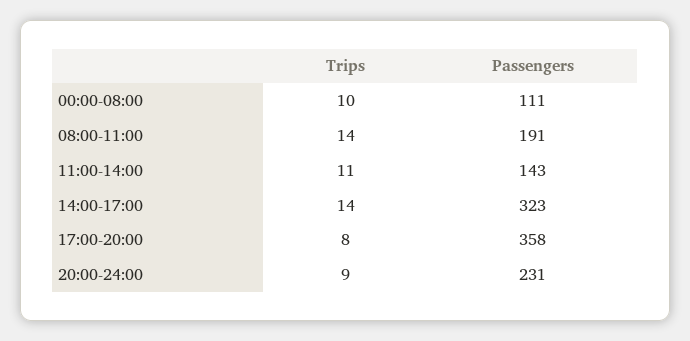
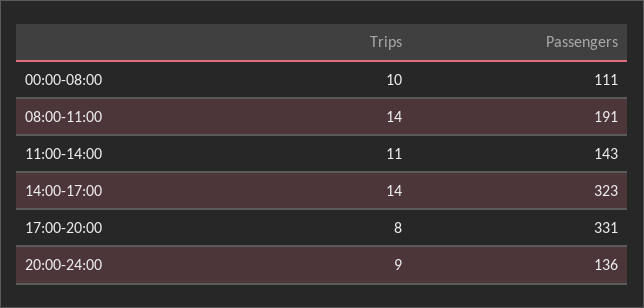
  {
    "Trips": {
      "00:00-08:00": 10,
      "08:00-11:00": 14,
      "11:00-14:00": 11,
      "14:00-17:00": 14,
      "17:00-20:00": 8,
      "20:00-24:00": 9
    },
    "Passengers": {
      "00:00-08:00": 111,
      "08:00-11:00": 191,
      "11:00-14:00": 143,
      "14:00-17:00": 323,
-     "17:00-20:00": 358,
+     "17:00-20:00": 331,
-     "20:00-24:00": 231
+     "20:00-24:00": 136
    }
  }

